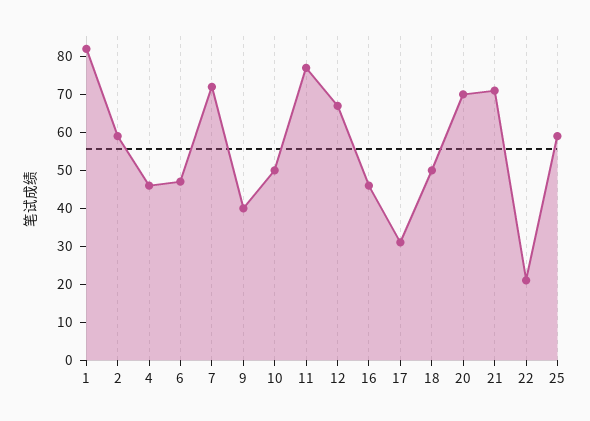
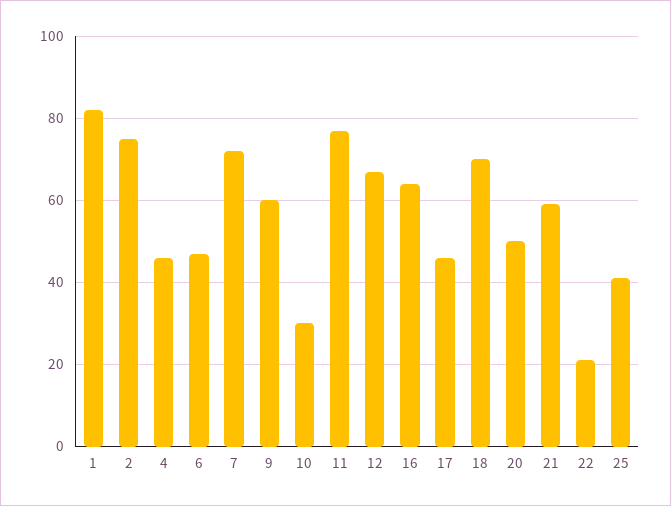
  {
    "1": 80,
-   "2": 60,
+   "2": 75,
    "4": 45,
    "6": 45,
    "7": 70,
-   "9": 40,
+   "9": 60,
-   "10": 50,
+   "10": 30,
    "11": 75,
    "12": 65,
-   "16": 45,
+   "16": 65,
-   "17": 30,
+   "17": 45,
-   "18": 50,
+   "18": 70,
-   "20": 70,
+   "20": 50,
-   "21": 70,
+   "21": 60,
    "22": 20,
-   "25": 60
+   "25": 40
  }

